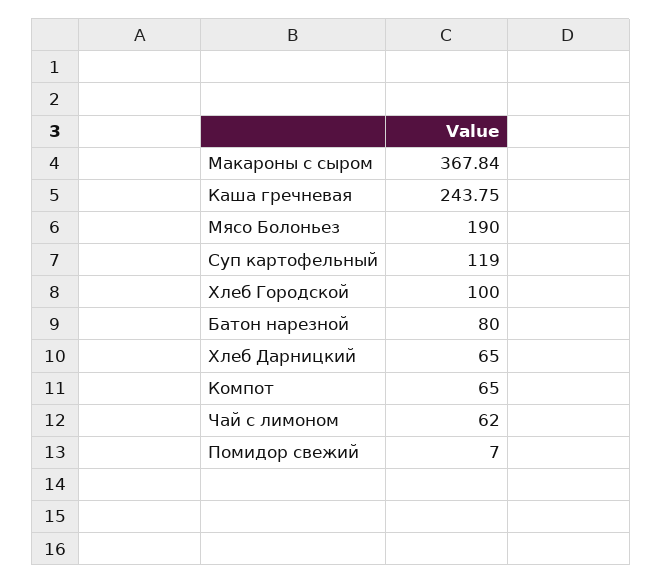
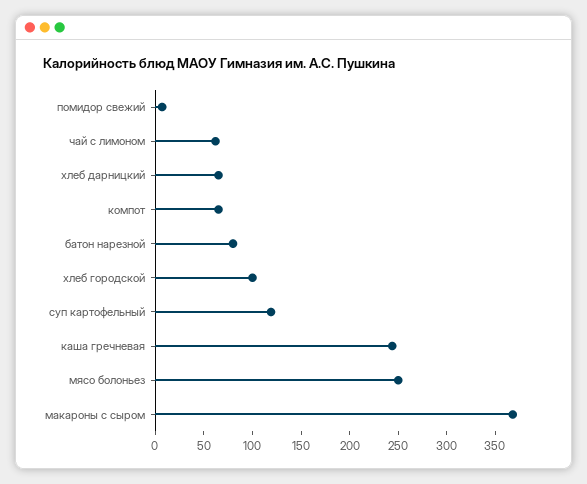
  {
    "Макароны с сыром": 367.84,
    "Каша гречневая": 243.75,
-   "Мясо Болоньез": 190,
+   "Мясо Болоньез": 250,
    "Суп картофельный": 119,
    "Хлеб Городской": 100,
    "Батон нарезной": 80,
    "Хлеб Дарницкий": 65,
    "Компот": 65,
    "Чай с лимоном": 62,
    "Помидор свежий": 7
  }

